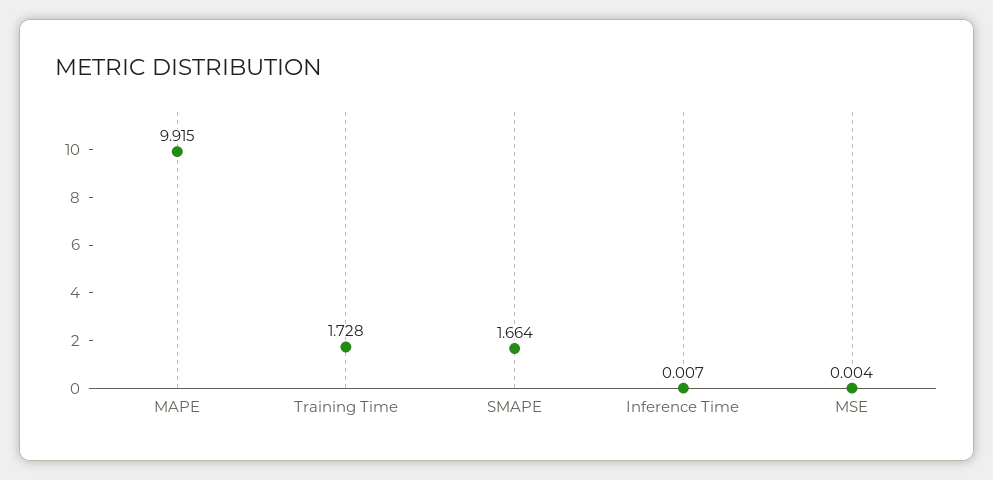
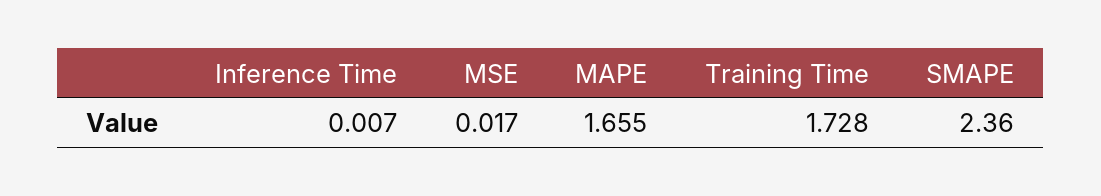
  {
-   "MAPE": 9.915,
+   "MAPE": 1.655,
    "Training Time": 1.728,
-   "SMAPE": 1.664,
+   "SMAPE": 2.36,
    "Inference Time": 0.007,
-   "MSE": 0.004
+   "MSE": 0.017
  }

